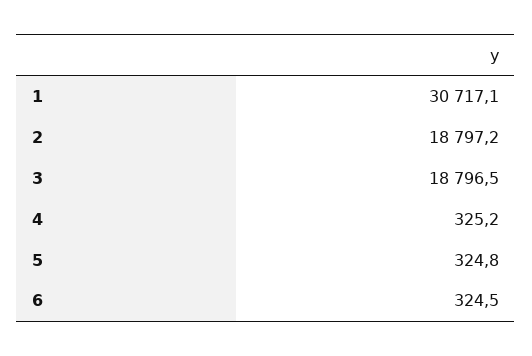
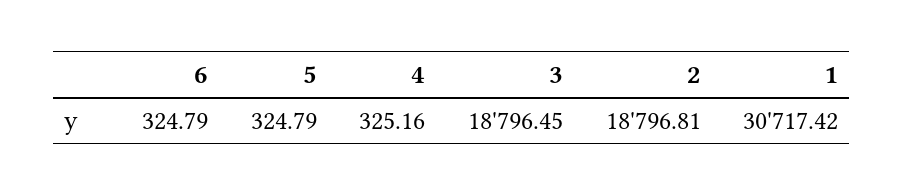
  {
-   "1": 30717.1,
+   "1": 30717.42,
-   "2": 18797.2,
+   "2": 18796.81,
    "3": 18796.45,
    "4": 325.16,
    "5": 324.79,
-   "6": 324.5
+   "6": 324.79
  }

